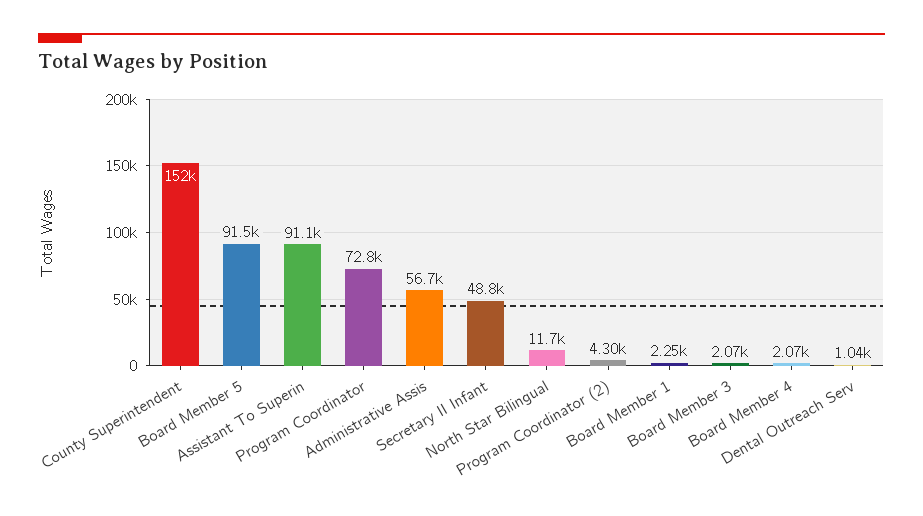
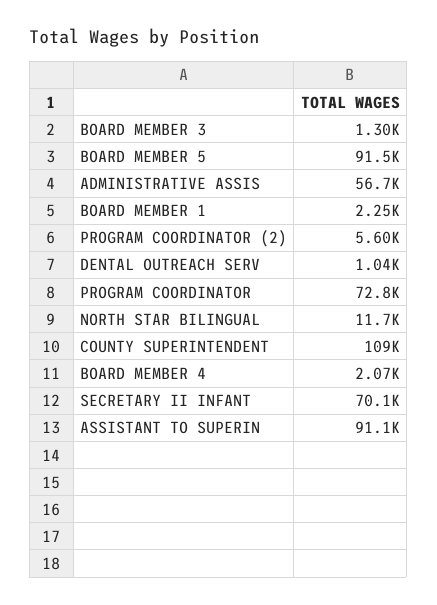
  {
-   "County Superintendent": 152000,
+   "County Superintendent": 109000,
    "Board Member 5": 91500,
    "Assistant To Superin": 91100,
    "Program Coordinator": 72800,
    "Administrative Assis": 56700,
-   "Secretary II Infant": 48800,
+   "Secretary II Infant": 70100,
    "North Star Bilingual": 11700,
-   "Program Coordinator (2)": 4300,
+   "Program Coordinator (2)": 5600,
    "Board Member 1": 2250,
-   "Board Member 3": 2070,
+   "Board Member 3": 1300,
    "Board Member 4": 2070,
    "Dental Outreach Serv": 1040
  }

